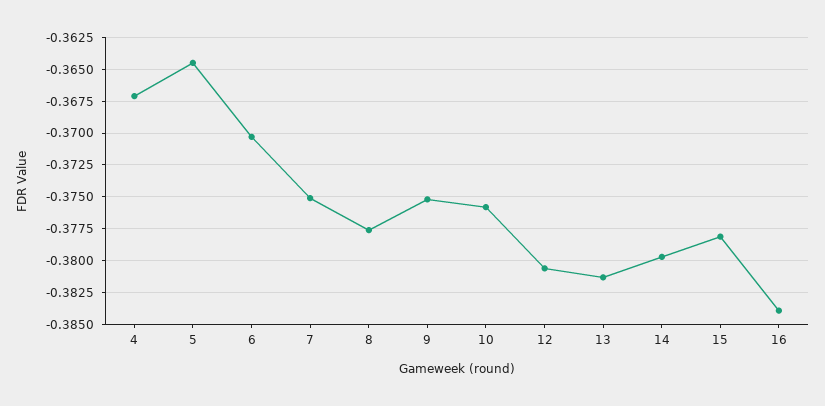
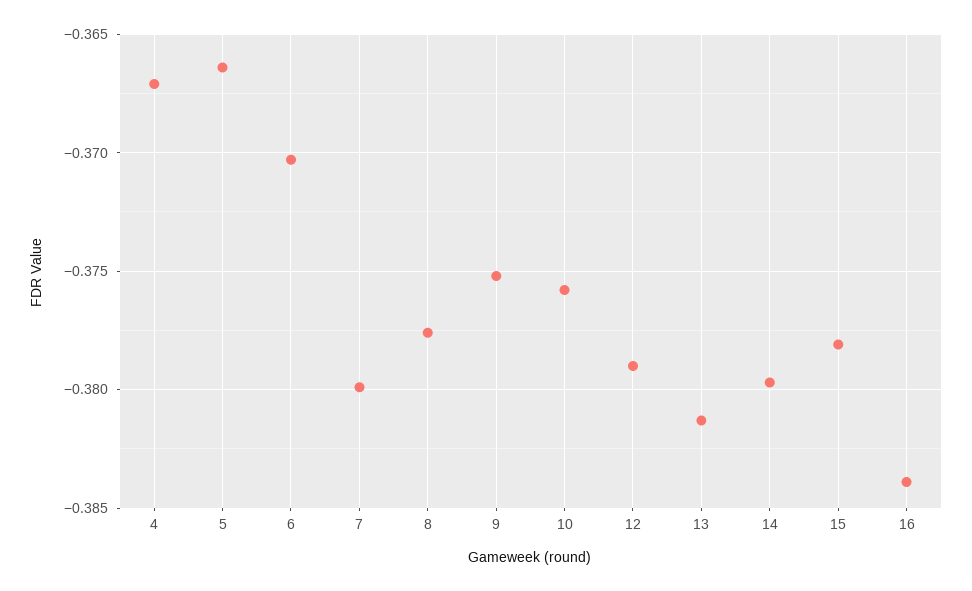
  {
    "4": -0.367,
-   "5": -0.3645,
+   "5": -0.3665,
    "6": -0.3705,
-   "7": -0.375,
+   "7": -0.38,
    "8": -0.3775,
    "9": -0.375,
    "10": -0.376,
-   "12": -0.3805,
+   "12": -0.379,
    "13": -0.3815,
    "14": -0.3795,
    "15": -0.378,
    "16": -0.384
  }

